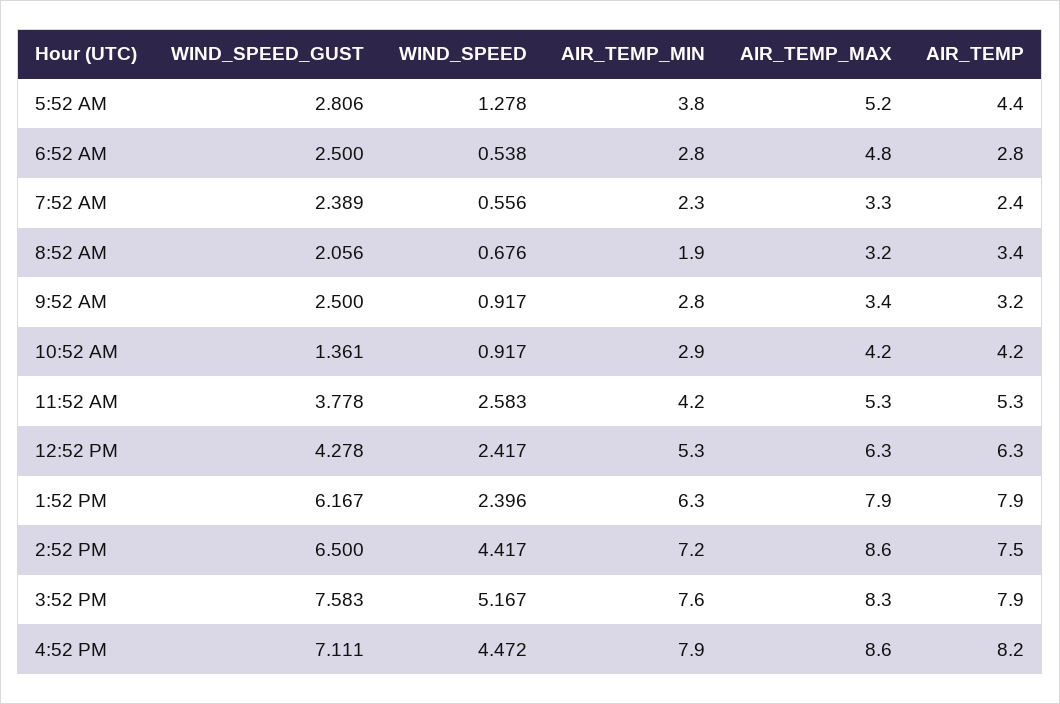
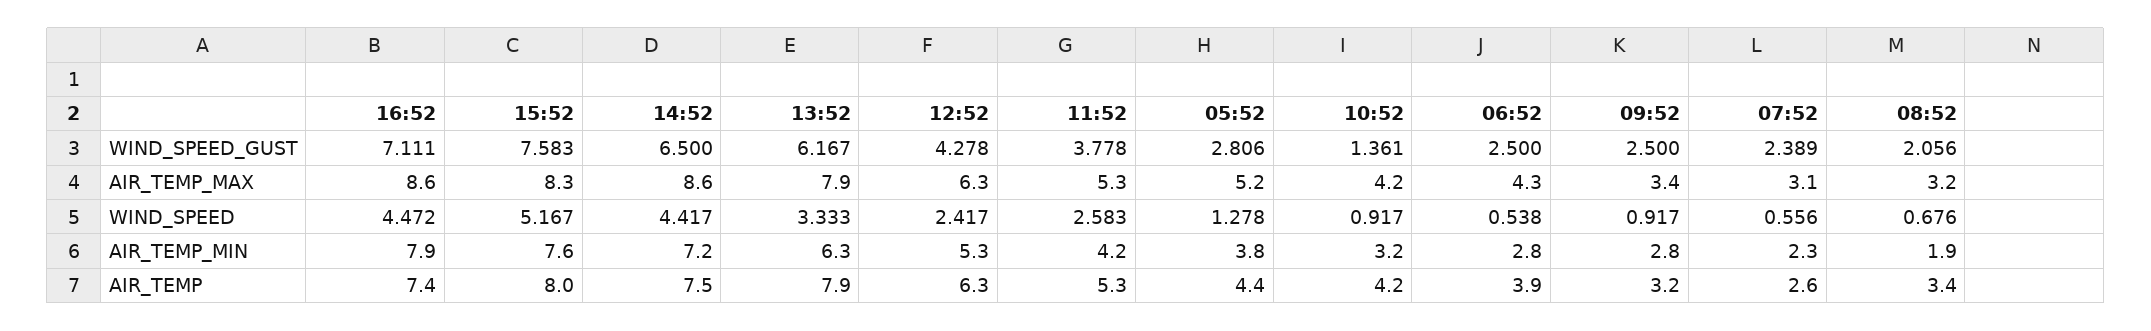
  {
    "WIND_SPEED_GUST": {
      "5:52 AM": 2.806,
      "6:52 AM": 2.5,
      "7:52 AM": 2.389,
      "8:52 AM": 2.056,
      "9:52 AM": 2.5,
      "10:52 AM": 1.361,
      "11:52 AM": 3.778,
      "12:52 PM": 4.278,
      "1:52 PM": 6.167,
      "2:52 PM": 6.5,
      "3:52 PM": 7.583,
      "4:52 PM": 7.111
    },
    "WIND_SPEED": {
      "5:52 AM": 1.278,
      "6:52 AM": 0.538,
      "7:52 AM": 0.556,
      "8:52 AM": 0.676,
      "9:52 AM": 0.917,
      "10:52 AM": 0.917,
      "11:52 AM": 2.583,
      "12:52 PM": 2.417,
-     "1:52 PM": 2.396,
+     "1:52 PM": 3.333,
      "2:52 PM": 4.417,
      "3:52 PM": 5.167,
      "4:52 PM": 4.472
    },
    "AIR_TEMP_MIN": {
      "5:52 AM": 3.8,
      "6:52 AM": 2.8,
      "7:52 AM": 2.3,
      "8:52 AM": 1.9,
      "9:52 AM": 2.8,
-     "10:52 AM": 2.9,
+     "10:52 AM": 3.2,
      "11:52 AM": 4.2,
      "12:52 PM": 5.3,
      "1:52 PM": 6.3,
      "2:52 PM": 7.2,
      "3:52 PM": 7.6,
      "4:52 PM": 7.9
    },
    "AIR_TEMP_MAX": {
      "5:52 AM": 5.2,
-     "6:52 AM": 4.8,
+     "6:52 AM": 4.3,
-     "7:52 AM": 3.3,
+     "7:52 AM": 3.1,
      "8:52 AM": 3.2,
      "9:52 AM": 3.4,
      "10:52 AM": 4.2,
      "11:52 AM": 5.3,
      "12:52 PM": 6.3,
      "1:52 PM": 7.9,
      "2:52 PM": 8.6,
      "3:52 PM": 8.3,
      "4:52 PM": 8.6
    },
    "AIR_TEMP": {
      "5:52 AM": 4.4,
-     "6:52 AM": 2.8,
+     "6:52 AM": 3.9,
-     "7:52 AM": 2.4,
+     "7:52 AM": 2.6,
      "8:52 AM": 3.4,
      "9:52 AM": 3.2,
      "10:52 AM": 4.2,
      "11:52 AM": 5.3,
      "12:52 PM": 6.3,
      "1:52 PM": 7.9,
      "2:52 PM": 7.5,
-     "3:52 PM": 7.9,
+     "3:52 PM": 8,
-     "4:52 PM": 8.2
+     "4:52 PM": 7.4
    }
  }

